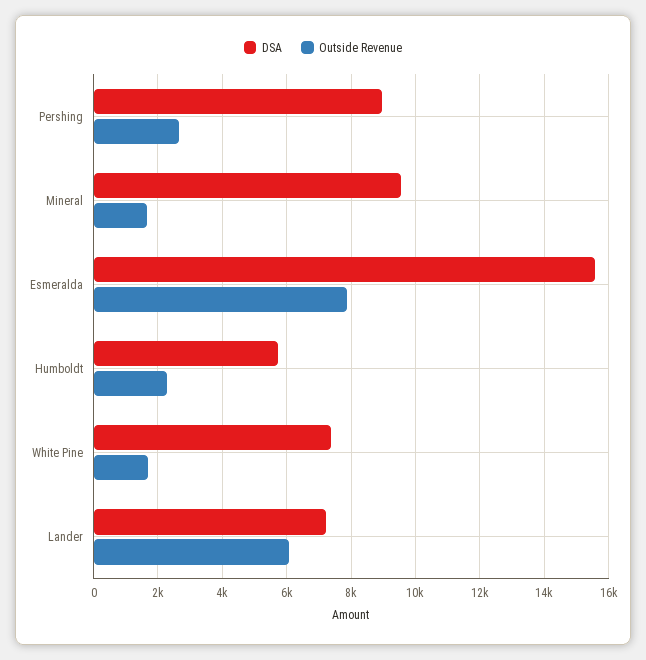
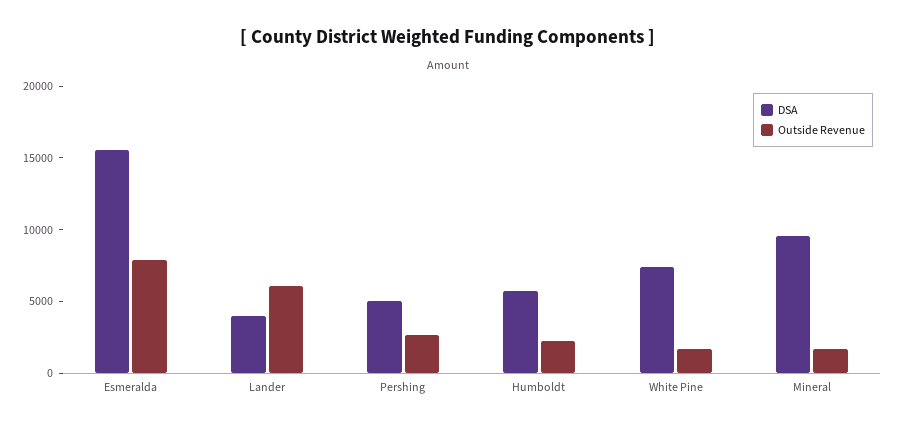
  {
    "DSA": {
-     "Pershing": 9000,
+     "Pershing": 5000,
      "Mineral": 9600,
      "Esmeralda": 15600,
      "Humboldt": 5800,
      "White Pine": 7400,
-     "Lander": 7200
+     "Lander": 4000
    },
    "Outside Revenue": {
      "Pershing": 2600,
      "Mineral": 1600,
      "Esmeralda": 7800,
      "Humboldt": 2200,
      "White Pine": 1600,
      "Lander": 6000
    }
  }

